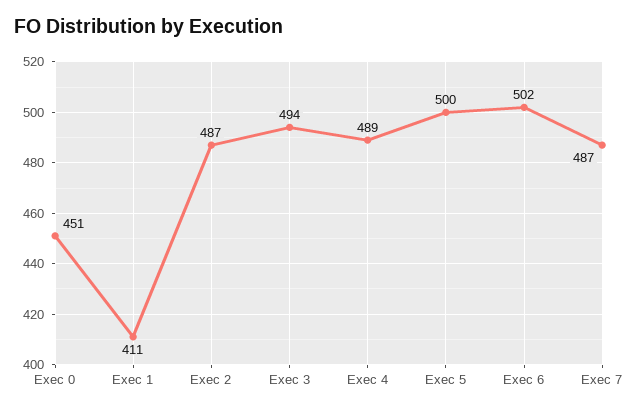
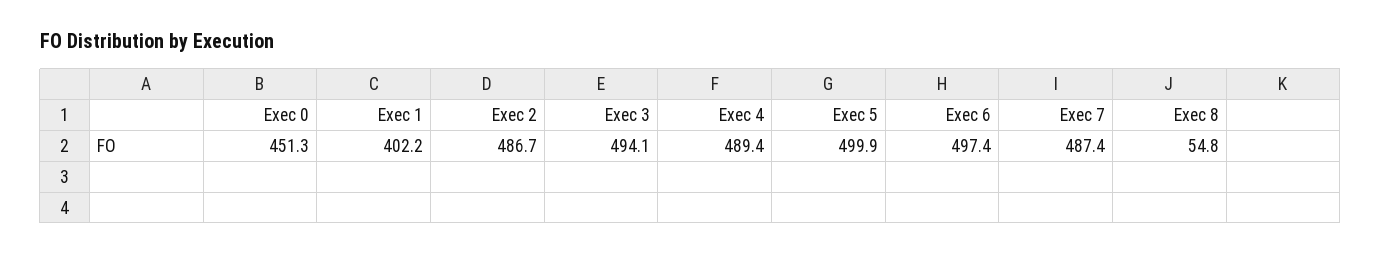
  {
    "Exec 0": 451.3,
-   "Exec 1": 411,
+   "Exec 1": 402.2,
    "Exec 2": 486.7,
    "Exec 3": 494.1,
    "Exec 4": 489.4,
    "Exec 5": 499.9,
-   "Exec 6": 502,
+   "Exec 6": 497.4,
-   "Exec 7": 487.4
+   "Exec 7": 487.4,
+   "Exec 8": 54.8
  }

